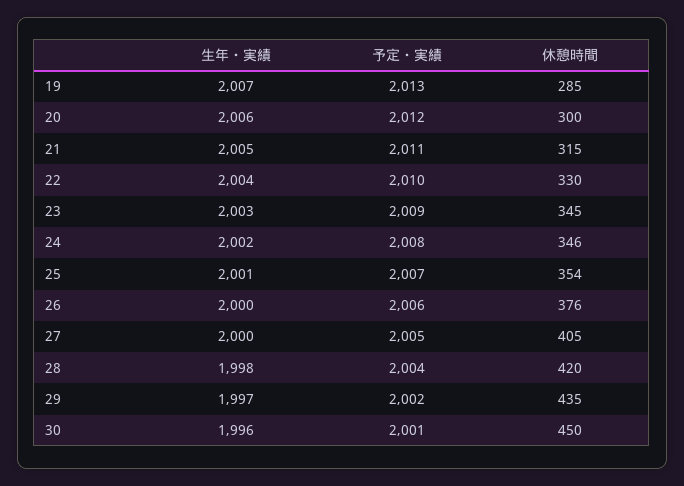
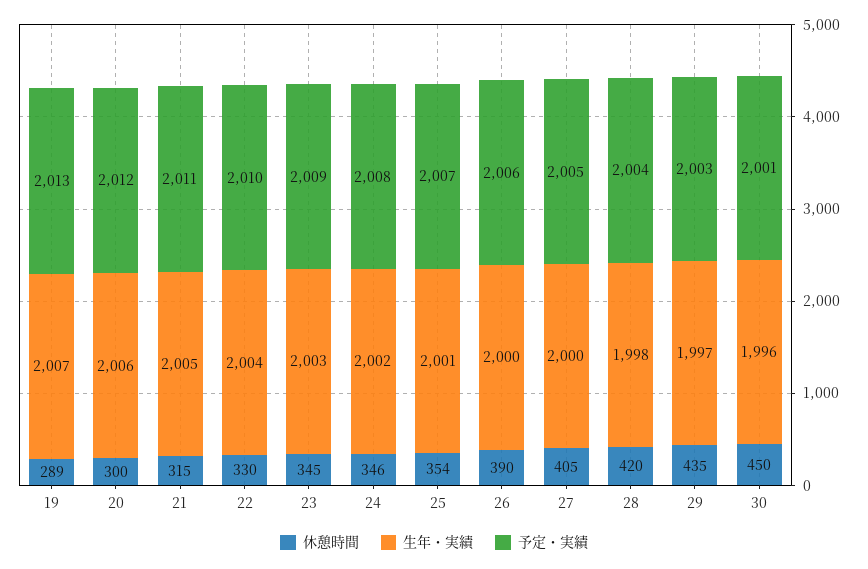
  {
    "生年・実績": {
      "19": 2007,
      "20": 2006,
      "21": 2005,
      "22": 2004,
      "23": 2003,
      "24": 2002,
      "25": 2001,
      "26": 2000,
      "27": 2000,
      "28": 1998,
      "29": 1997,
      "30": 1996
    },
    "予定・実績": {
      "19": 2013,
      "20": 2012,
      "21": 2011,
      "22": 2010,
      "23": 2009,
      "24": 2008,
      "25": 2007,
      "26": 2006,
      "27": 2005,
      "28": 2004,
-     "29": 2002,
+     "29": 2003,
      "30": 2001
    },
    "休憩時間": {
-     "19": 285,
+     "19": 289,
      "20": 300,
      "21": 315,
      "22": 330,
      "23": 345,
      "24": 346,
      "25": 354,
-     "26": 376,
+     "26": 390,
      "27": 405,
      "28": 420,
      "29": 435,
      "30": 450
    }
  }

